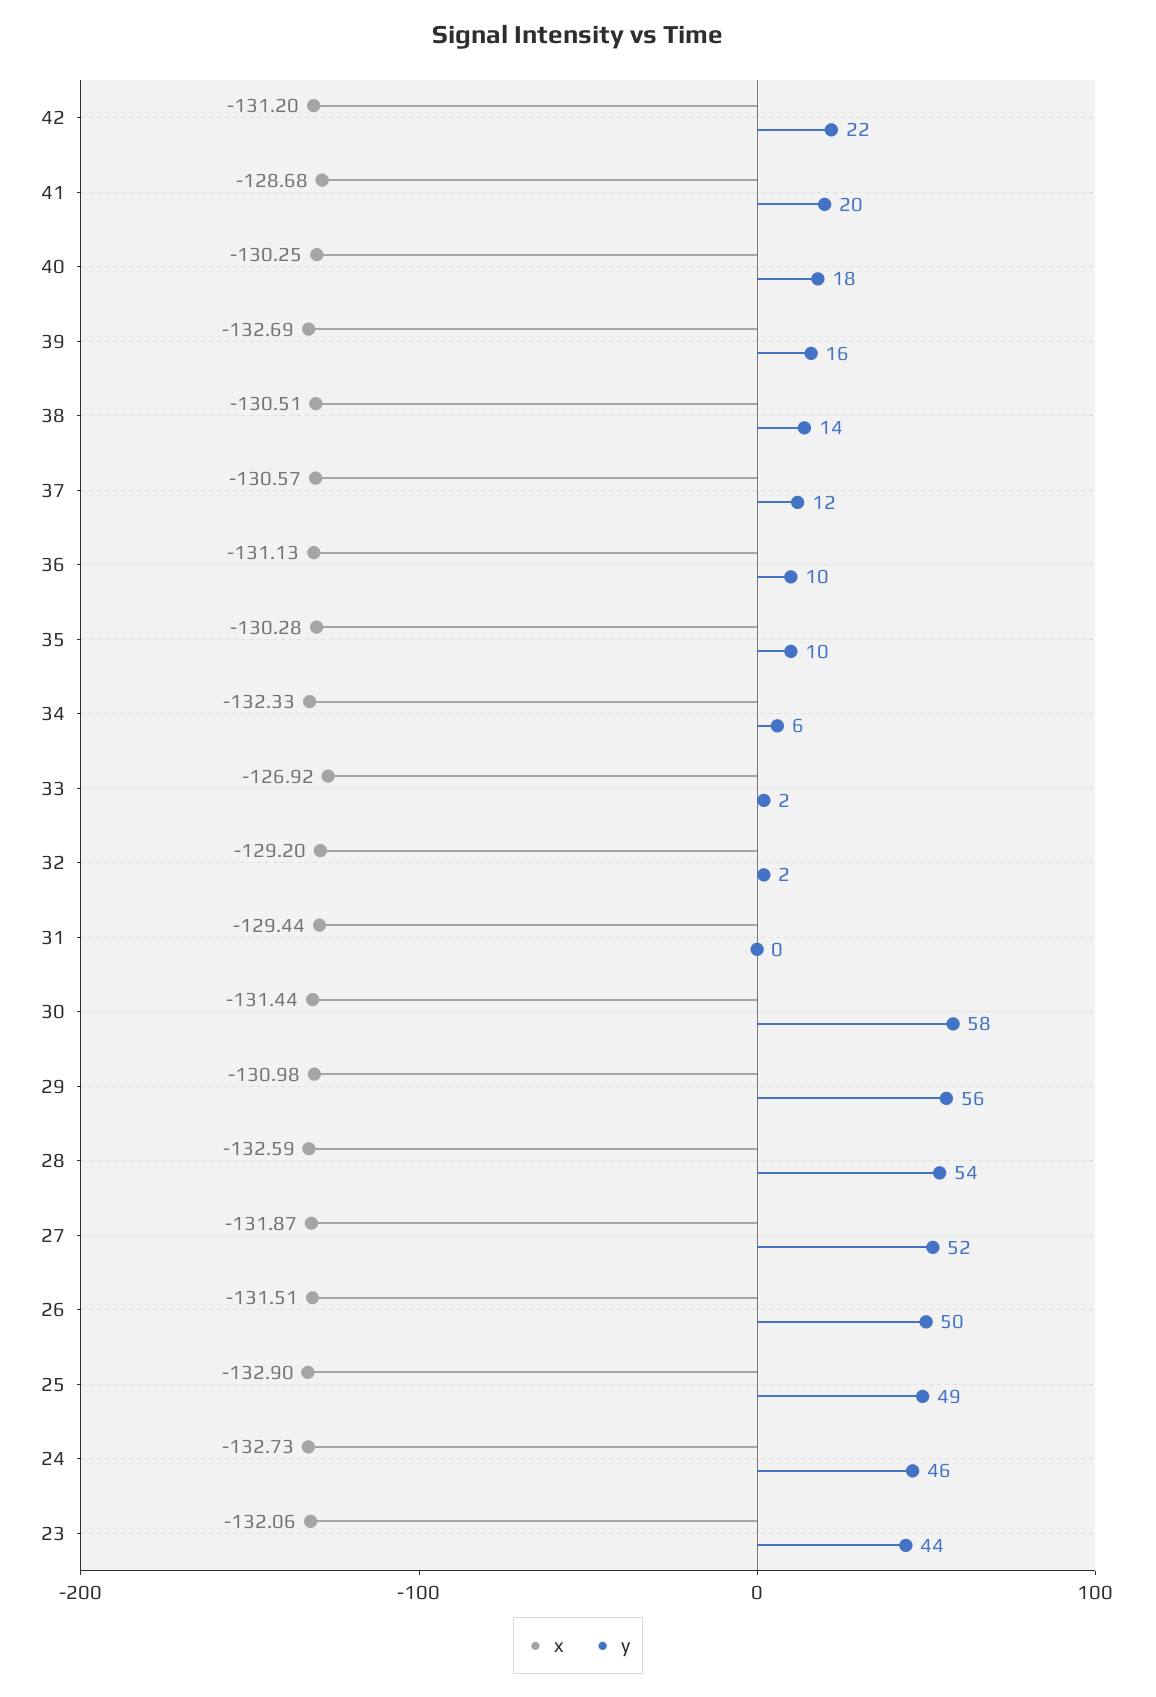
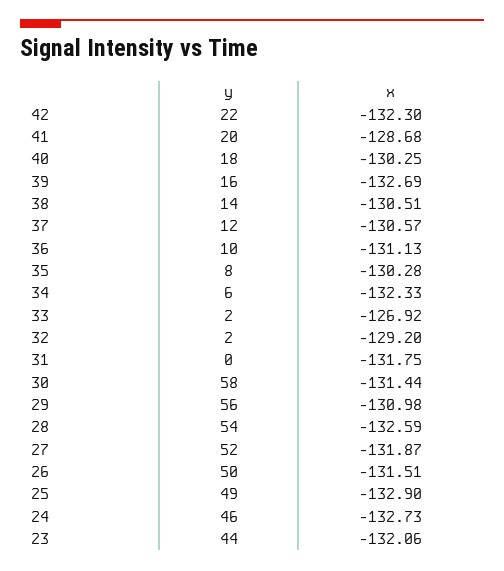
  {
    "x": {
-     "42": -131.2,
+     "42": -132.3,
      "41": -128.68,
      "40": -130.25,
      "39": -132.69,
      "38": -130.51,
      "37": -130.57,
      "36": -131.13,
      "35": -130.28,
      "34": -132.33,
      "33": -126.92,
      "32": -129.2,
-     "31": -129.44,
+     "31": -131.75,
      "30": -131.44,
      "29": -130.98,
      "28": -132.59,
      "27": -131.87,
      "26": -131.51,
      "25": -132.9,
      "24": -132.73,
      "23": -132.06
    },
    "y": {
      "42": 22,
      "41": 20,
      "40": 18,
      "39": 16,
      "38": 14,
      "37": 12,
      "36": 10,
-     "35": 10,
+     "35": 8,
      "34": 6,
      "33": 2,
      "32": 2,
      "31": 0,
      "30": 58,
      "29": 56,
      "28": 54,
      "27": 52,
      "26": 50,
      "25": 49,
      "24": 46,
      "23": 44
    }
  }

